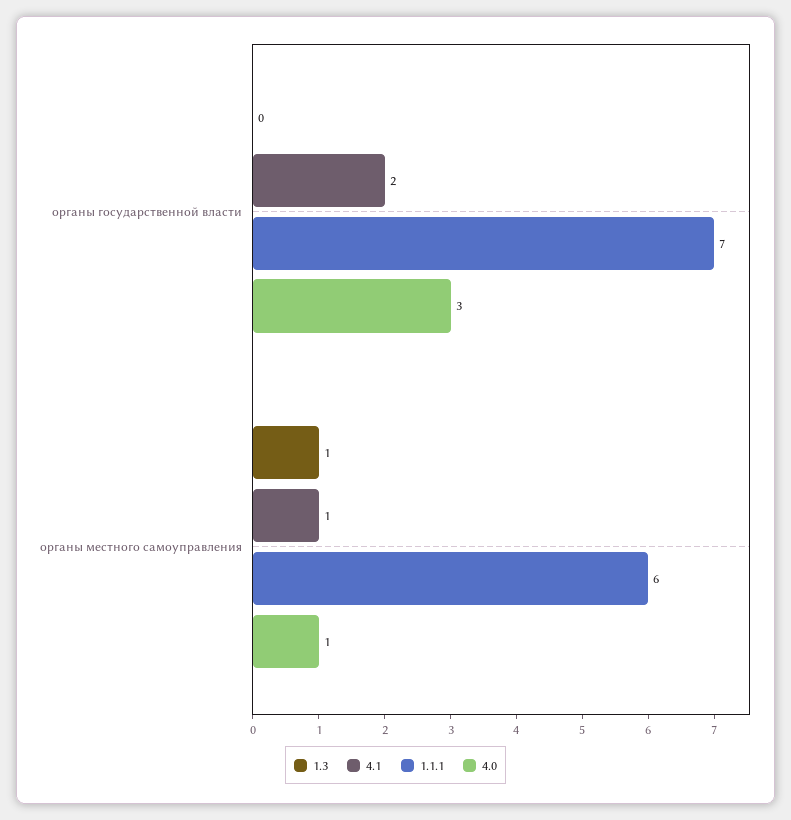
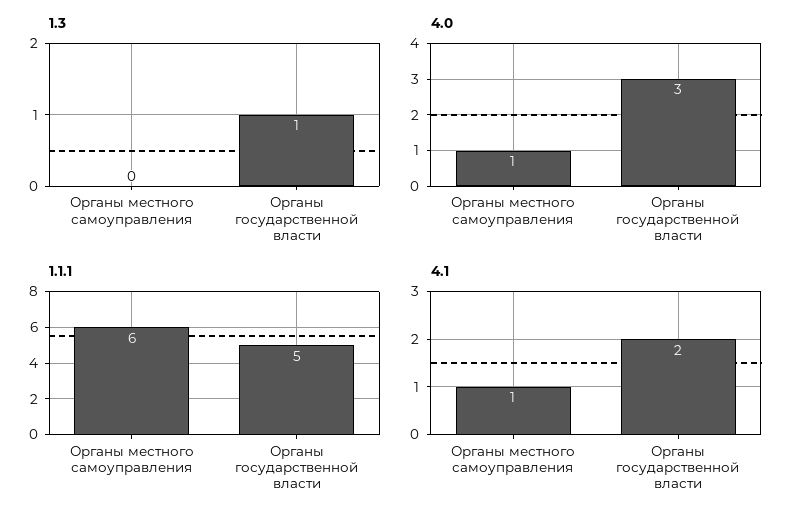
  {
    "1.3": {
-     "органы государственной власти": 0,
+     "органы государственной власти": 1,
-     "органы местного самоуправления": 1
+     "органы местного самоуправления": 0
    },
    "4.1": {
      "органы государственной власти": 2,
      "органы местного самоуправления": 1
    },
    "1.1.1": {
-     "органы государственной власти": 7,
+     "органы государственной власти": 5,
      "органы местного самоуправления": 6
    },
    "4.0": {
      "органы государственной власти": 3,
      "органы местного самоуправления": 1
    }
  }

